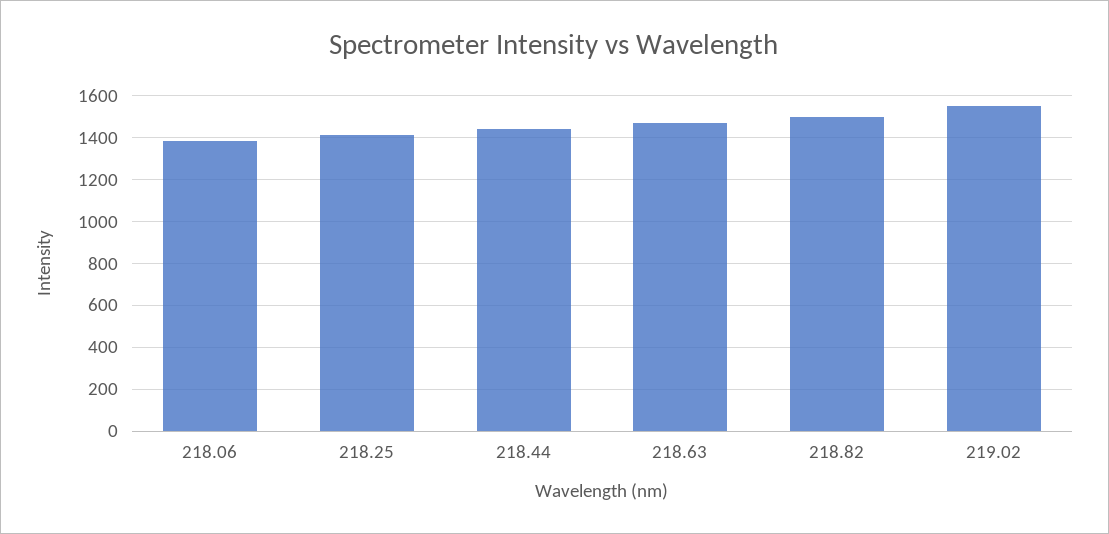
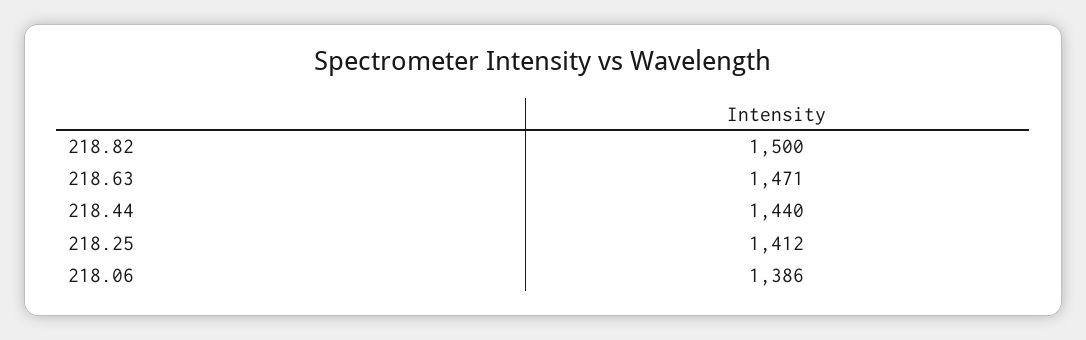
  {
    "218.06": 1386,
    "218.25": 1412,
    "218.44": 1440,
    "218.63": 1471,
-   "218.82": 1500,
+   "218.82": 1500
-   "219.02": 1550
  }

